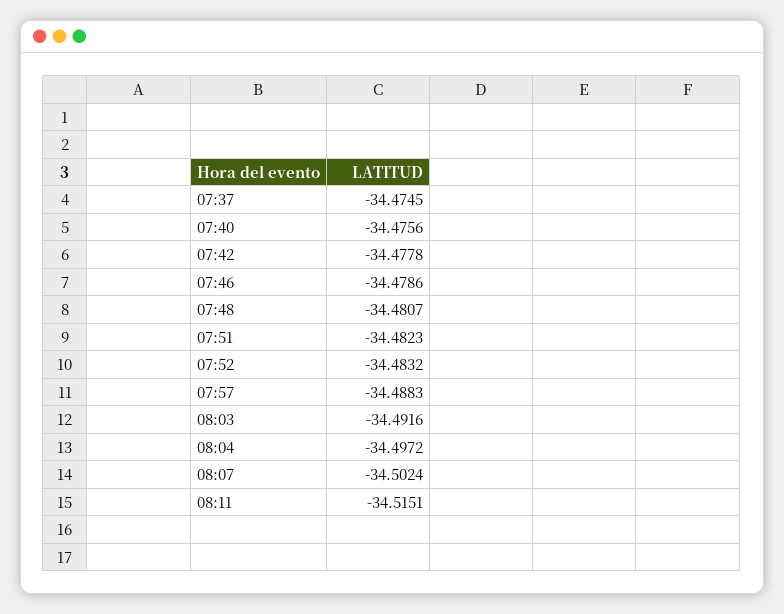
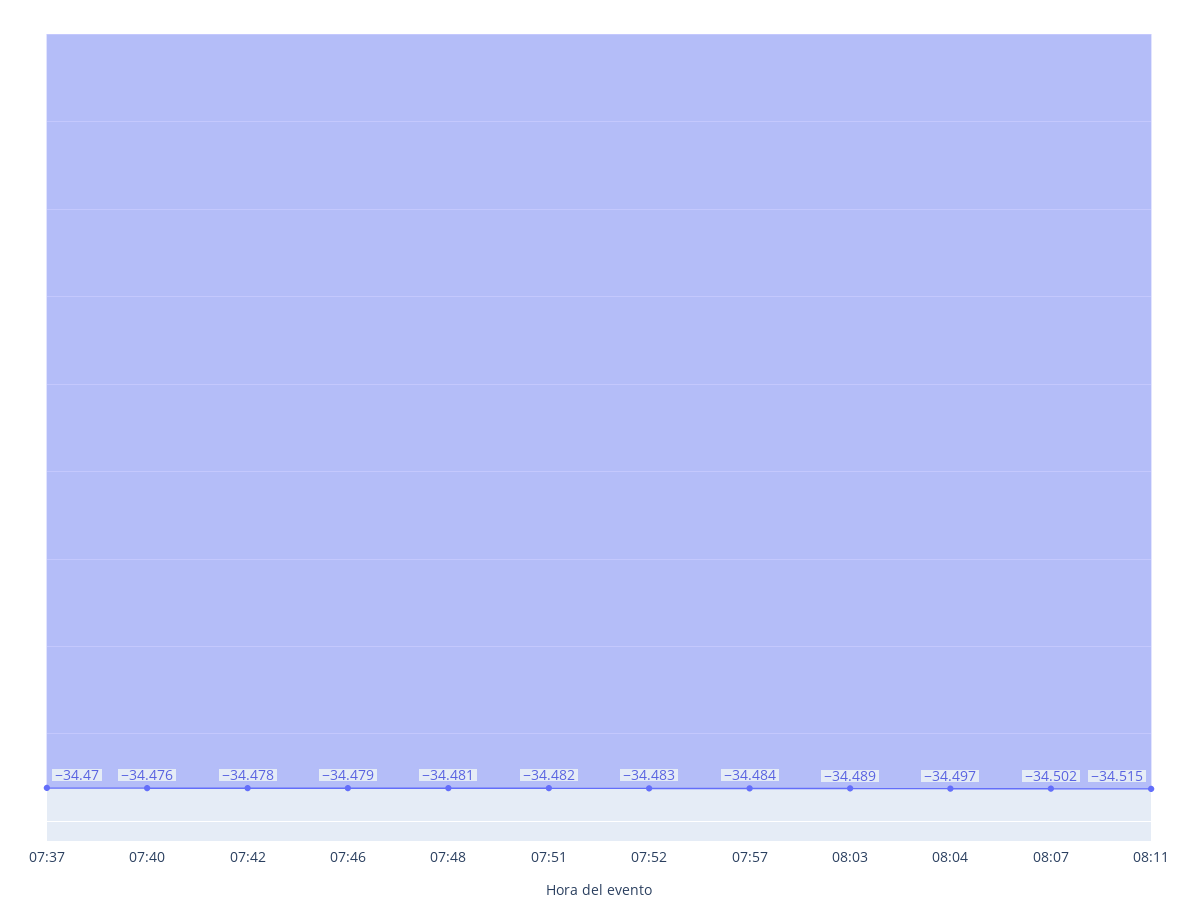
  {
-   "07:37": -34.4745,
+   "07:37": -34.47,
    "07:40": -34.4756,
    "07:42": -34.4778,
    "07:46": -34.4786,
    "07:48": -34.4807,
    "07:51": -34.4823,
    "07:52": -34.4832,
-   "07:57": -34.4883,
+   "07:57": -34.484,
-   "08:03": -34.4916,
+   "08:03": -34.489,
    "08:04": -34.4972,
    "08:07": -34.5024,
    "08:11": -34.5151
  }

